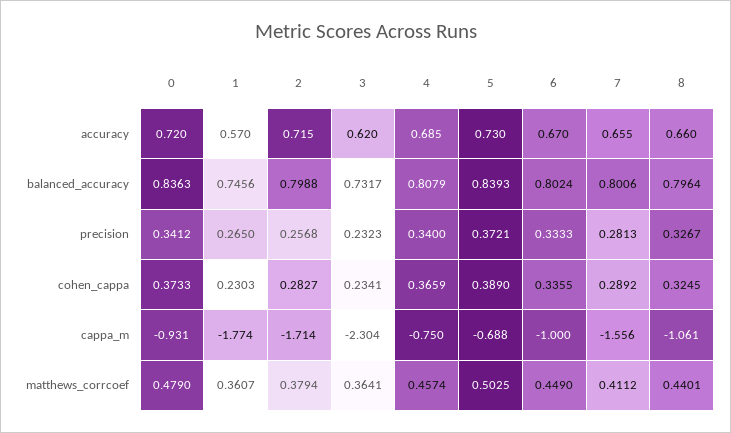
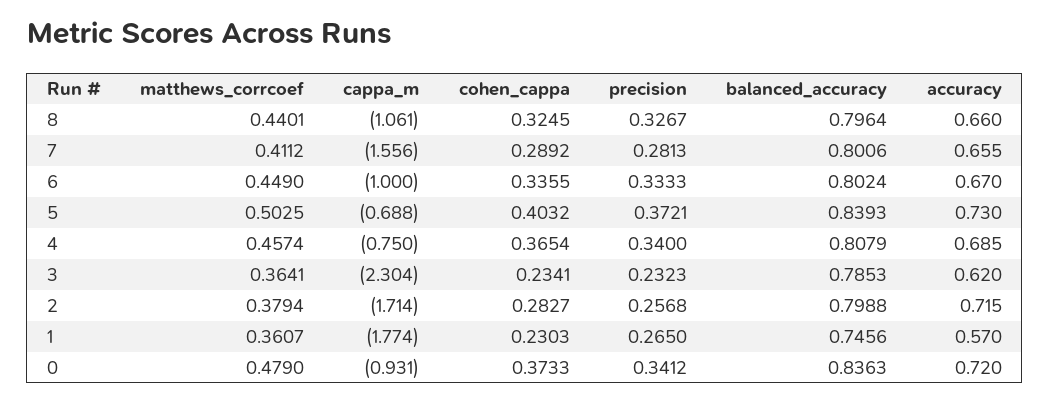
  {
    "0": {
      "accuracy": 0.72,
      "balanced_accuracy": 0.8363,
      "precision": 0.3412,
      "cohen_cappa": 0.3733,
      "cappa_m": -0.931,
      "matthews_corrcoef": 0.479
    },
    "1": {
      "accuracy": 0.57,
      "balanced_accuracy": 0.7456,
      "precision": 0.265,
      "cohen_cappa": 0.2303,
      "cappa_m": -1.774,
      "matthews_corrcoef": 0.3607
    },
    "2": {
      "accuracy": 0.715,
      "balanced_accuracy": 0.7988,
      "precision": 0.2568,
      "cohen_cappa": 0.2827,
      "cappa_m": -1.714,
      "matthews_corrcoef": 0.3794
    },
    "3": {
      "accuracy": 0.62,
-     "balanced_accuracy": 0.7317,
+     "balanced_accuracy": 0.7853,
      "precision": 0.2323,
      "cohen_cappa": 0.2341,
      "cappa_m": -2.304,
      "matthews_corrcoef": 0.3641
    },
    "4": {
      "accuracy": 0.685,
      "balanced_accuracy": 0.8079,
      "precision": 0.34,
-     "cohen_cappa": 0.3659,
+     "cohen_cappa": 0.3654,
      "cappa_m": -0.75,
      "matthews_corrcoef": 0.4574
    },
    "5": {
      "accuracy": 0.73,
      "balanced_accuracy": 0.8393,
      "precision": 0.3721,
-     "cohen_cappa": 0.389,
+     "cohen_cappa": 0.4032,
      "cappa_m": -0.688,
      "matthews_corrcoef": 0.5025
    },
    "6": {
      "accuracy": 0.67,
      "balanced_accuracy": 0.8024,
      "precision": 0.3333,
      "cohen_cappa": 0.3355,
      "cappa_m": -1,
      "matthews_corrcoef": 0.449
    },
    "7": {
      "accuracy": 0.655,
      "balanced_accuracy": 0.8006,
      "precision": 0.2813,
      "cohen_cappa": 0.2892,
      "cappa_m": -1.556,
      "matthews_corrcoef": 0.4112
    },
    "8": {
      "accuracy": 0.66,
      "balanced_accuracy": 0.7964,
      "precision": 0.3267,
      "cohen_cappa": 0.3245,
      "cappa_m": -1.061,
      "matthews_corrcoef": 0.4401
    }
  }

